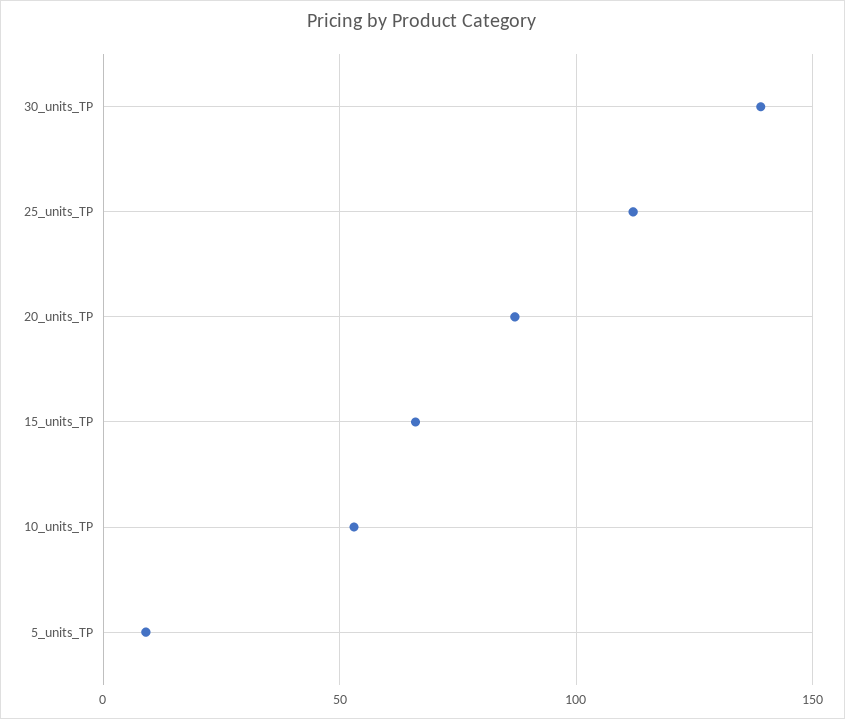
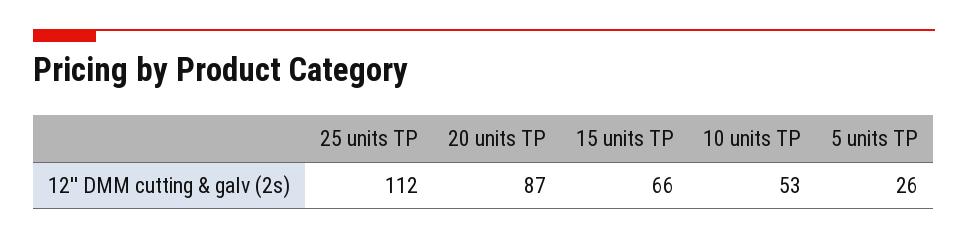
  {
-   "30_units_TP": 140,
    "25_units_TP": 112,
    "20_units_TP": 87,
    "15_units_TP": 66,
    "10_units_TP": 53,
-   "5_units_TP": 10
+   "5_units_TP": 26
  }

